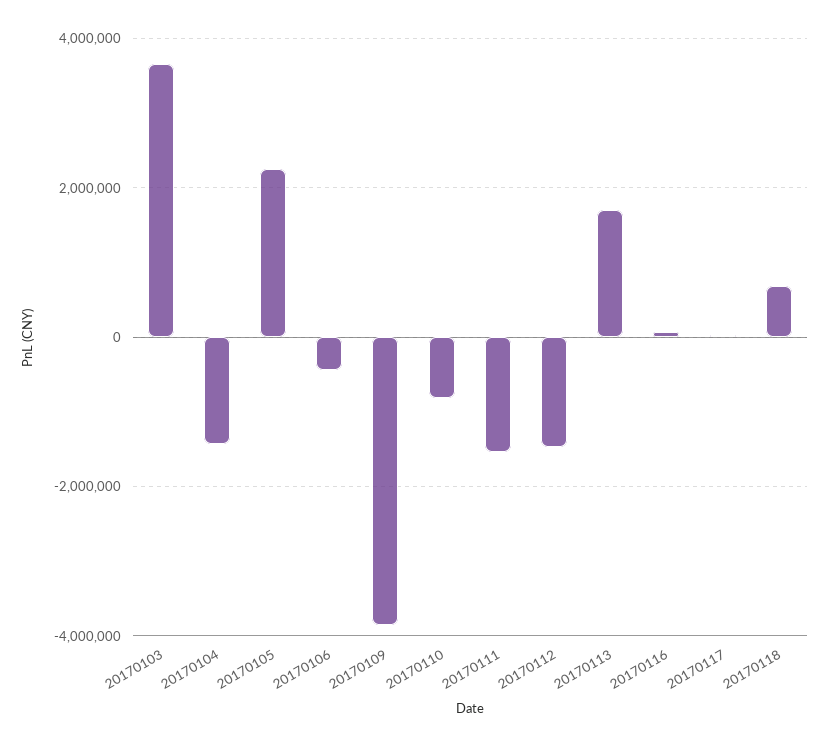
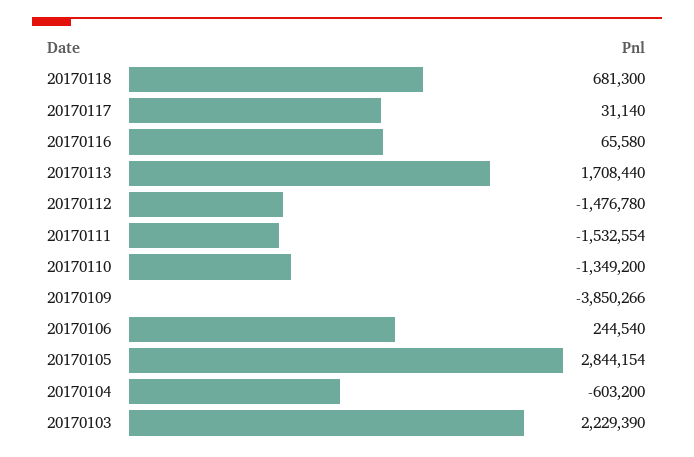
  {
-   "20170103": 3600000,
+   "20170103": 2229390,
-   "20170104": -1400000,
+   "20170104": -603200,
-   "20170105": 2200000,
+   "20170105": 2844154,
-   "20170106": -400000,
+   "20170106": 244540,
    "20170109": -3850266,
-   "20170110": -800000,
+   "20170110": -1349200,
    "20170111": -1532554,
    "20170112": -1476780,
    "20170113": 1708440,
    "20170116": 65580,
    "20170117": 31140,
    "20170118": 681300
  }

